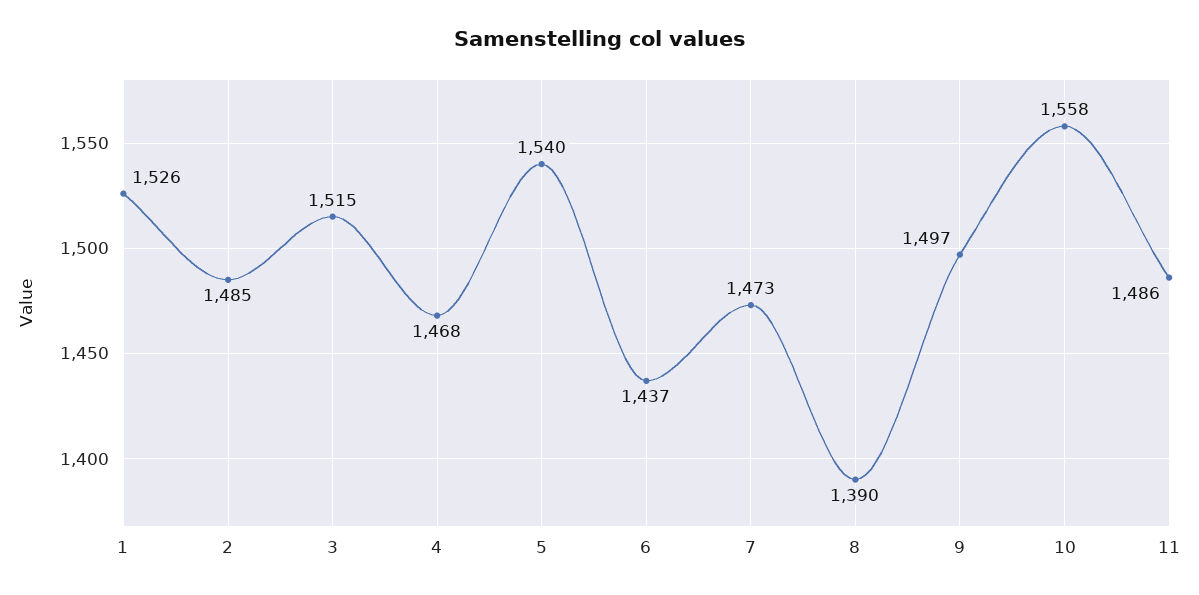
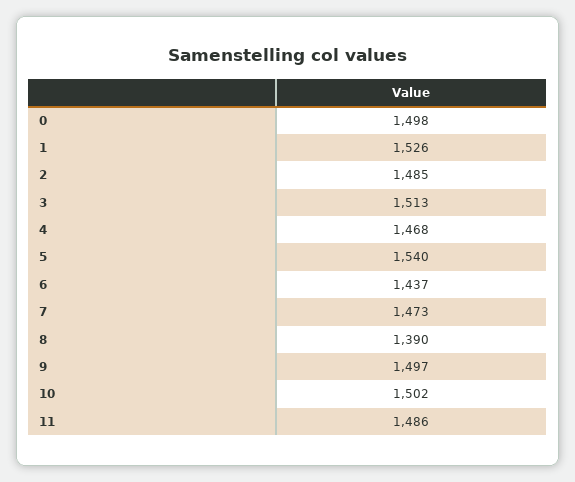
  {
    "1": 1526,
    "2": 1485,
-   "3": 1515,
+   "3": 1513,
    "4": 1468,
    "5": 1540,
    "6": 1437,
    "7": 1473,
    "8": 1390,
    "9": 1497,
-   "10": 1558,
+   "10": 1502,
-   "11": 1486
+   "11": 1486,
+   "0": 1498
  }

